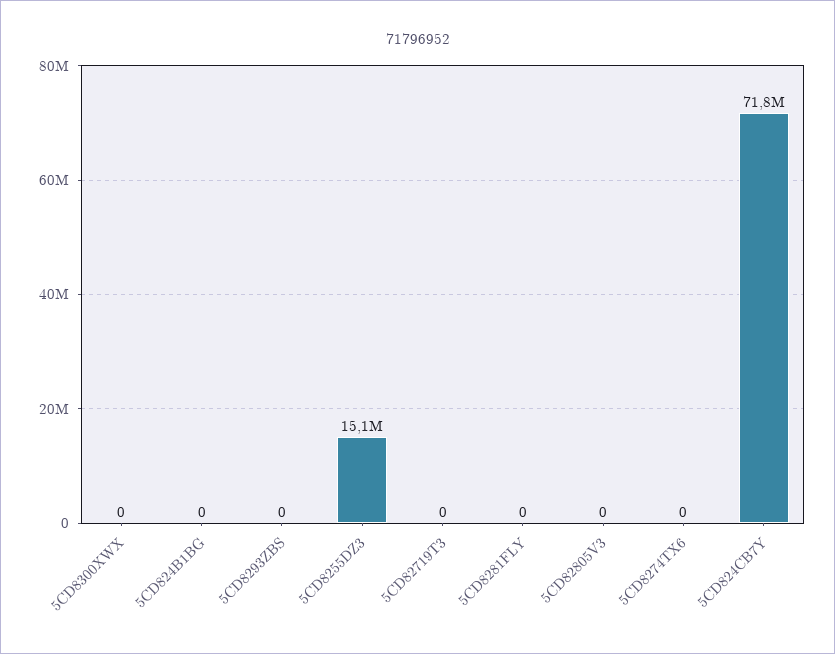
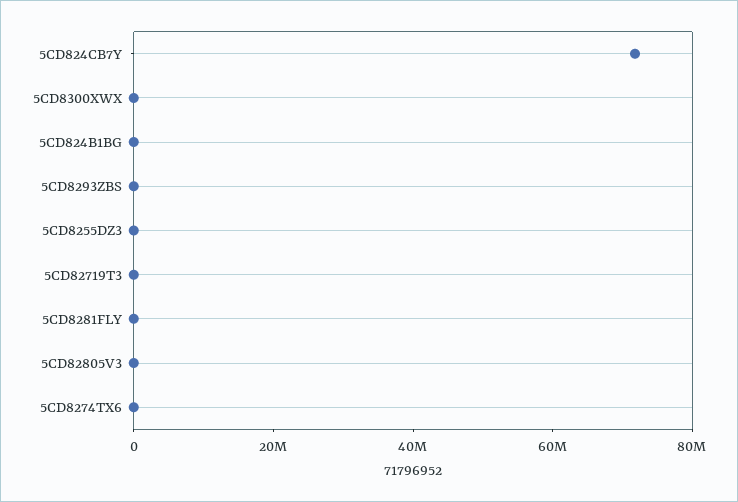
  {
    "5CD8300XWX": 0,
    "5CD824B1BG": 0,
    "5CD8293ZBS": 0,
-   "5CD8255DZ3": 15100000,
+   "5CD8255DZ3": 0,
    "5CD82719T3": 0,
    "5CD8281FLY": 0,
    "5CD82805V3": 0,
    "5CD8274TX6": 0,
    "5CD824CB7Y": 71800000
  }

